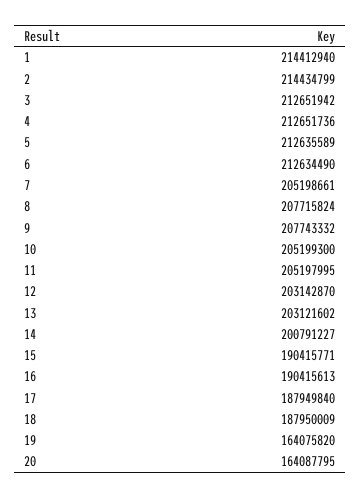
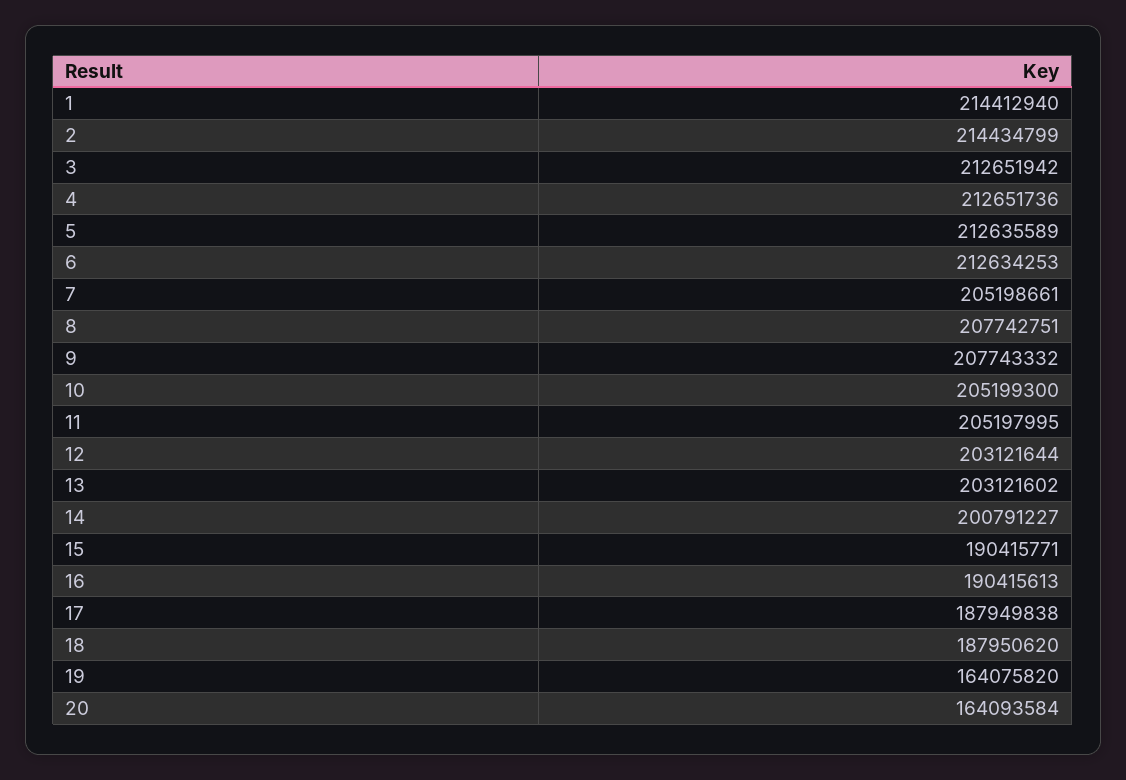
  {
    "1": 214412940,
    "2": 214434799,
    "3": 212651942,
    "4": 212651736,
    "5": 212635589,
-   "6": 212634490,
+   "6": 212634253,
    "7": 205198661,
-   "8": 207715824,
+   "8": 207742751,
    "9": 207743332,
    "10": 205199300,
    "11": 205197995,
-   "12": 203142870,
+   "12": 203121644,
    "13": 203121602,
    "14": 200791227,
    "15": 190415771,
    "16": 190415613,
-   "17": 187949840,
+   "17": 187949838,
-   "18": 187950009,
+   "18": 187950620,
    "19": 164075820,
-   "20": 164087795
+   "20": 164093584
  }

